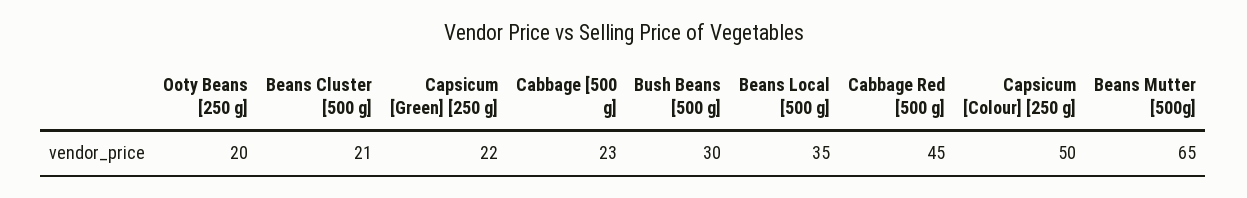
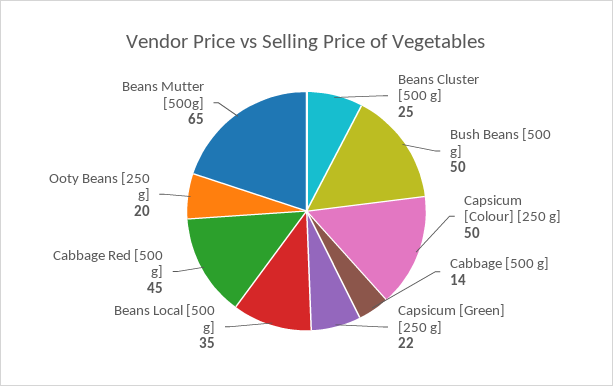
  {
    "Ooty Beans [250 g]": 20,
-   "Beans Cluster [500 g]": 21,
+   "Beans Cluster [500 g]": 25,
    "Capsicum [Green] [250 g]": 22,
-   "Cabbage [500 g]": 23,
+   "Cabbage [500 g]": 14,
-   "Bush Beans [500 g]": 30,
+   "Bush Beans [500 g]": 50,
    "Beans Local [500 g]": 35,
    "Cabbage Red [500 g]": 45,
    "Capsicum [Colour] [250 g]": 50,
    "Beans Mutter [500g]": 65
  }

